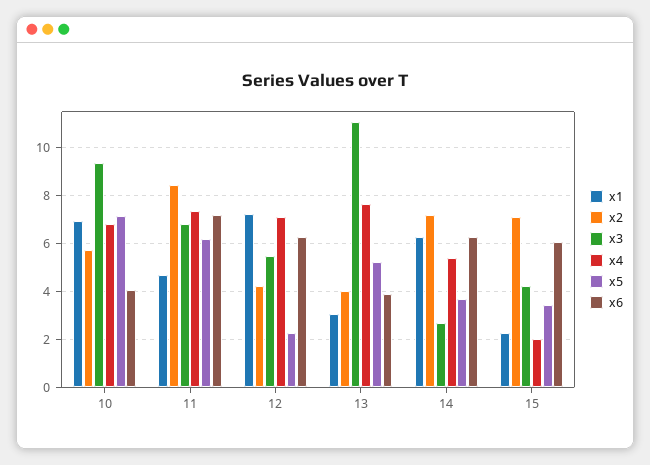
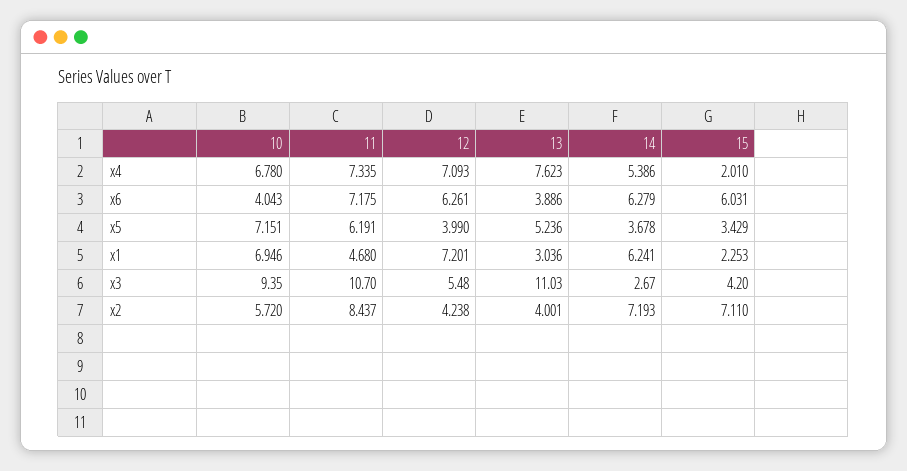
  {
    "x1": {
      "10": 6.946,
      "11": 4.68,
      "12": 7.201,
      "13": 3.036,
      "14": 6.241,
      "15": 2.253
    },
    "x2": {
      "10": 5.72,
      "11": 8.437,
      "12": 4.238,
      "13": 4.001,
      "14": 7.193,
      "15": 7.11
    },
    "x3": {
      "10": 9.35,
-     "11": 6.75,
+     "11": 10.7,
      "12": 5.48,
      "13": 11.03,
      "14": 2.67,
      "15": 4.2
    },
    "x4": {
      "10": 6.78,
      "11": 7.335,
      "12": 7.093,
      "13": 7.623,
      "14": 5.386,
      "15": 2.01
    },
    "x5": {
      "10": 7.151,
      "11": 6.191,
-     "12": 2.25,
+     "12": 3.99,
      "13": 5.236,
      "14": 3.678,
      "15": 3.429
    },
    "x6": {
      "10": 4.043,
      "11": 7.175,
      "12": 6.261,
      "13": 3.886,
      "14": 6.279,
      "15": 6.031
    }
  }

